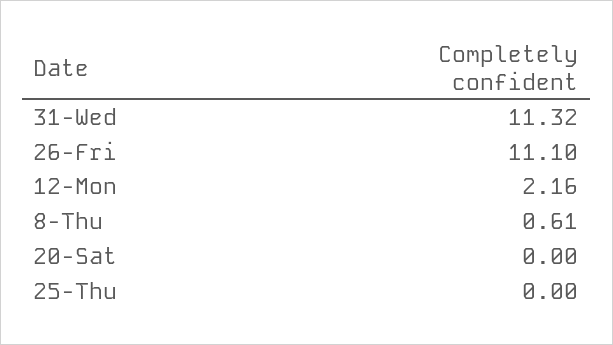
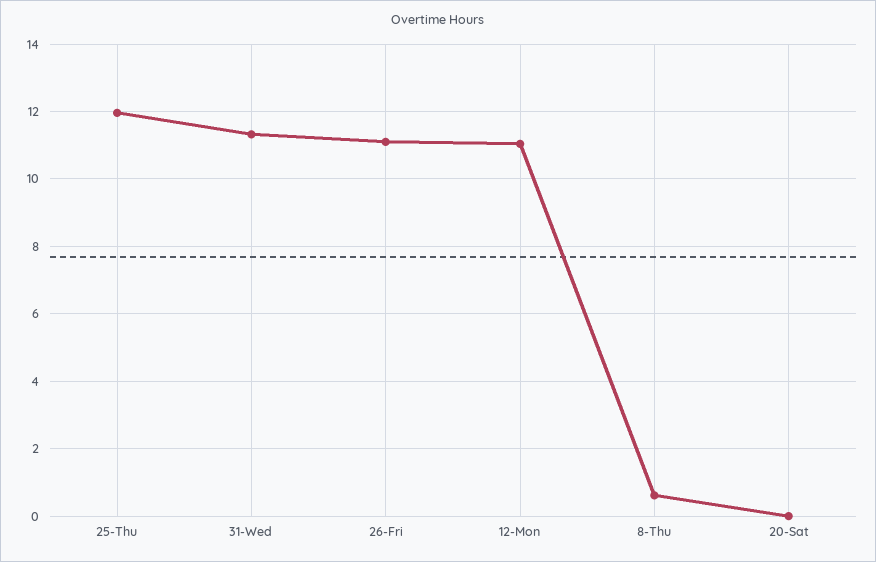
  {
    "31-Wed": 11.32,
    "26-Fri": 11.1,
-   "12-Mon": 2.16,
+   "12-Mon": 11,
    "8-Thu": 0.61,
    "20-Sat": 0,
-   "25-Thu": 0
+   "25-Thu": 12
  }

